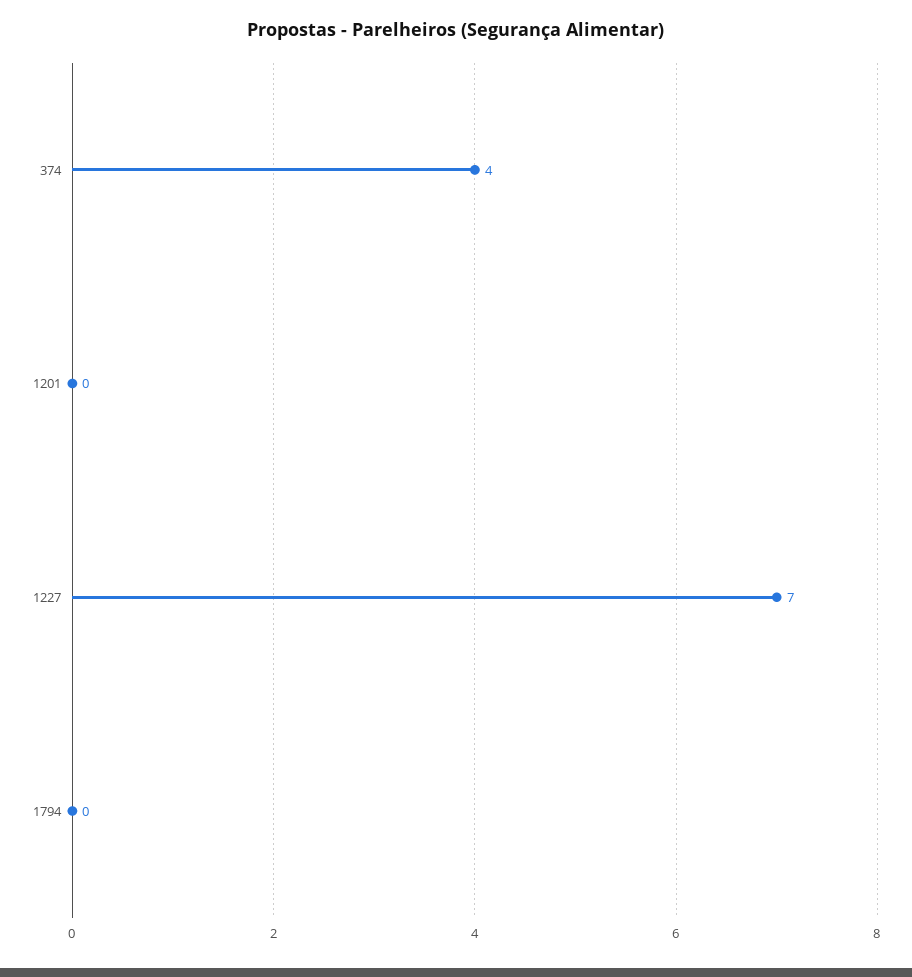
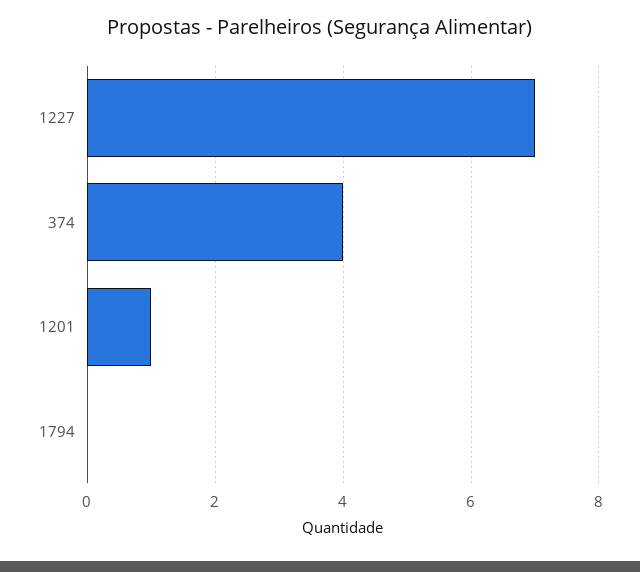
  {
    "374": 4,
-   "1201": 0,
+   "1201": 1,
    "1227": 7,
    "1794": 0
  }

